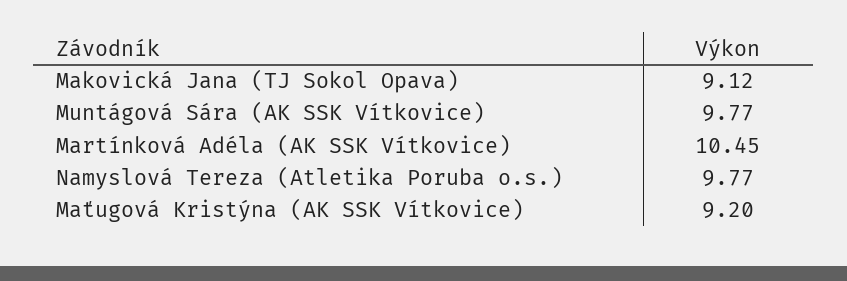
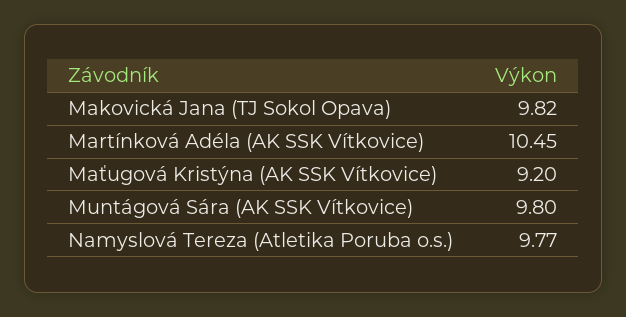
  {
-   "Makovická Jana (TJ Sokol Opava)": 9.12,
+   "Makovická Jana (TJ Sokol Opava)": 9.82,
-   "Muntágová Sára (AK SSK Vítkovice)": 9.77,
+   "Muntágová Sára (AK SSK Vítkovice)": 9.8,
    "Martínková Adéla (AK SSK Vítkovice)": 10.45,
    "Namyslová Tereza (Atletika Poruba o.s.)": 9.77,
    "Maťugová Kristýna (AK SSK Vítkovice)": 9.2
  }

